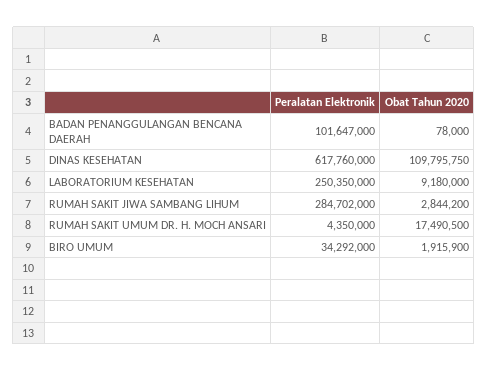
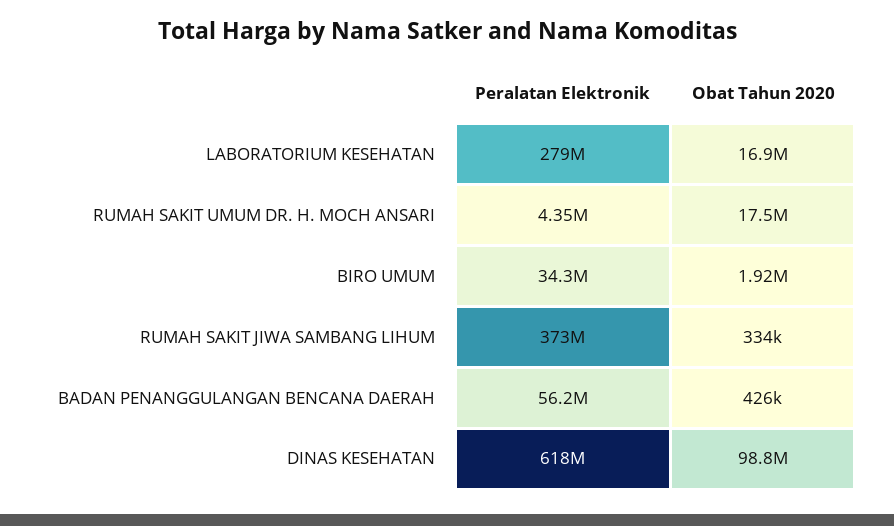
  {
    "Peralatan Elektronik": {
-     "BADAN PENANGGULANGAN BENCANA DAERAH": 101647000,
+     "BADAN PENANGGULANGAN BENCANA DAERAH": 56200000,
      "DINAS KESEHATAN": 617760000,
-     "LABORATORIUM KESEHATAN": 250350000,
+     "LABORATORIUM KESEHATAN": 279000000,
-     "RUMAH SAKIT JIWA SAMBANG LIHUM": 284702000,
+     "RUMAH SAKIT JIWA SAMBANG LIHUM": 373000000,
      "RUMAH SAKIT UMUM DR. H. MOCH ANSARI": 4350000,
      "BIRO UMUM": 34292000
    },
    "Obat Tahun 2020": {
-     "BADAN PENANGGULANGAN BENCANA DAERAH": 78000,
+     "BADAN PENANGGULANGAN BENCANA DAERAH": 426000,
-     "DINAS KESEHATAN": 109795750,
+     "DINAS KESEHATAN": 98800000,
-     "LABORATORIUM KESEHATAN": 9180000,
+     "LABORATORIUM KESEHATAN": 16900000,
-     "RUMAH SAKIT JIWA SAMBANG LIHUM": 2844200,
+     "RUMAH SAKIT JIWA SAMBANG LIHUM": 334000,
      "RUMAH SAKIT UMUM DR. H. MOCH ANSARI": 17490500,
      "BIRO UMUM": 1915900
    }
  }

